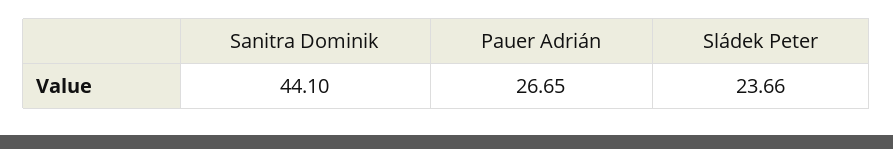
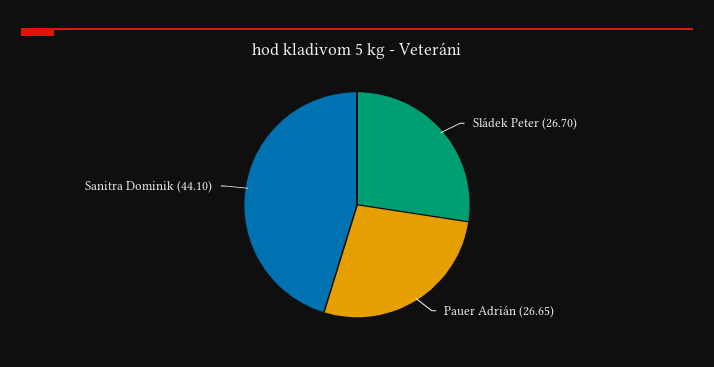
  {
    "Sanitra Dominik": 44.1,
    "Pauer Adrián": 26.65,
-   "Sládek Peter": 23.66
+   "Sládek Peter": 26.7
  }

